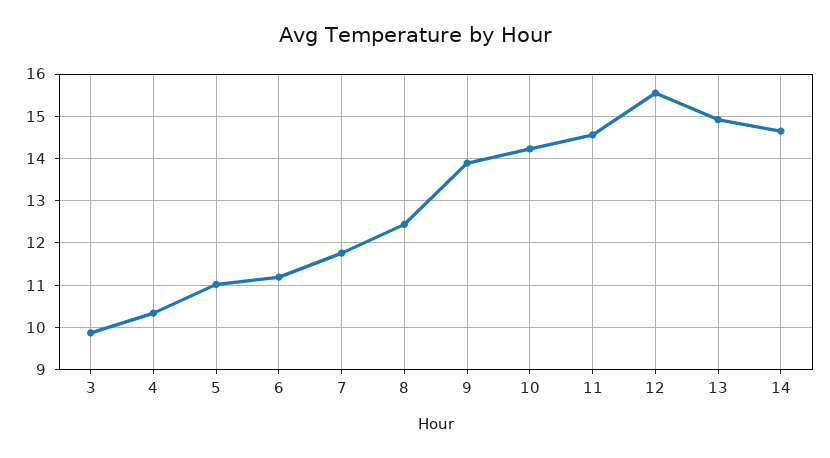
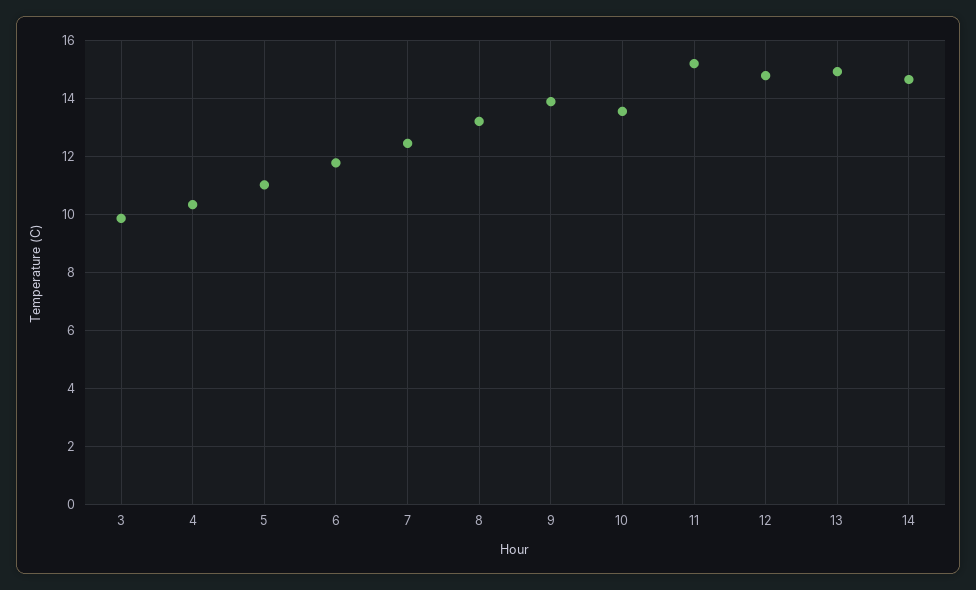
  {
    "3": 9.8,
    "4": 10.4,
    "5": 11,
-   "6": 11.2,
+   "6": 11.75,
-   "7": 11.8,
+   "7": 12.5,
-   "8": 12.4,
+   "8": 13.25,
    "9": 13.8,
-   "10": 14.2,
+   "10": 13.5,
-   "11": 14.6,
+   "11": 15.25,
-   "12": 15.6,
+   "12": 14.75,
    "13": 15,
    "14": 14.6
  }

